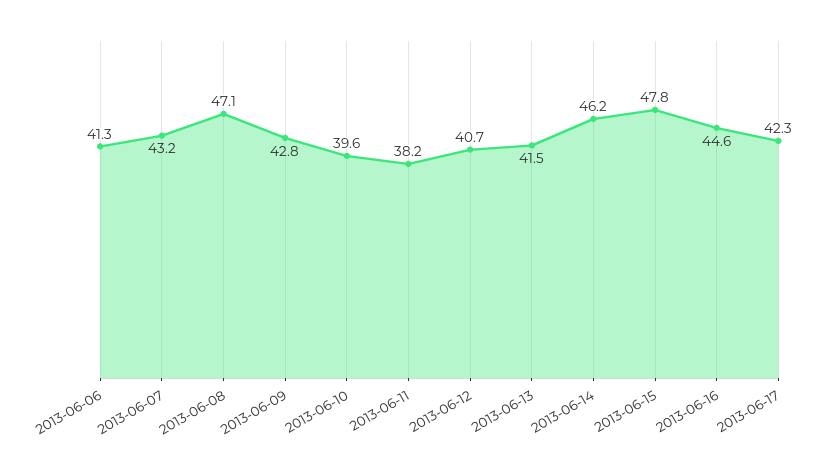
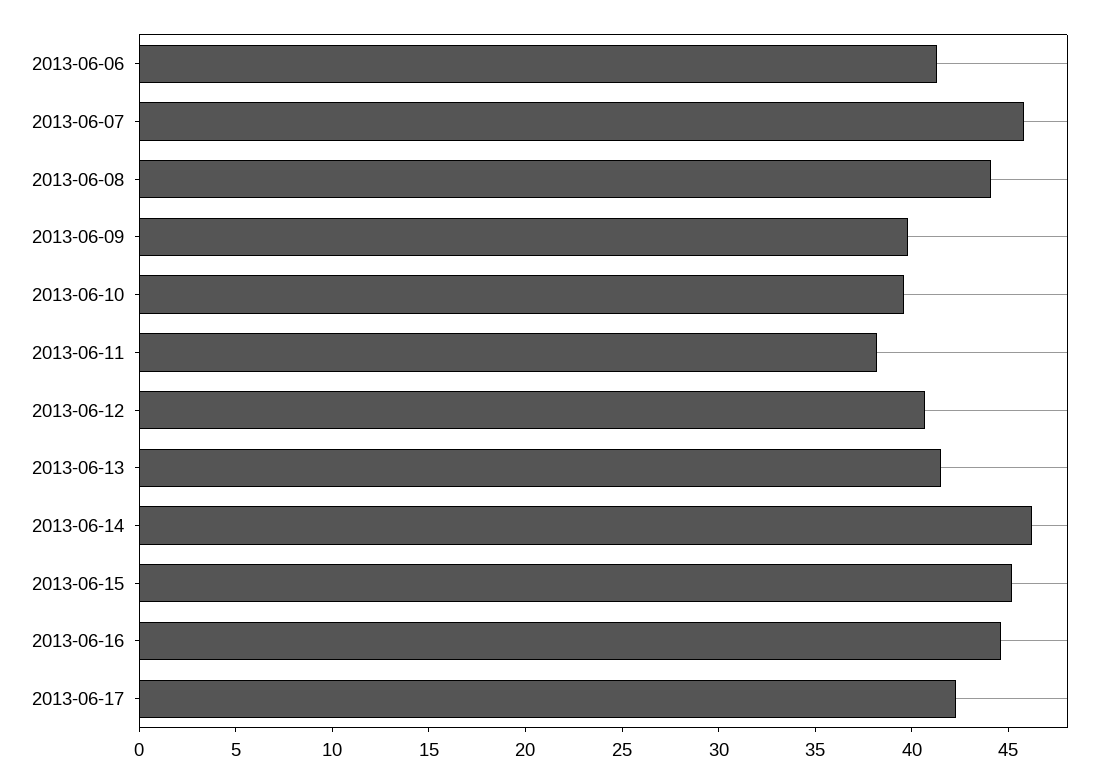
  {
    "2013-06-06": 41.3,
-   "2013-06-07": 43.2,
+   "2013-06-07": 46,
-   "2013-06-08": 47.1,
+   "2013-06-08": 44,
-   "2013-06-09": 42.8,
+   "2013-06-09": 40,
    "2013-06-10": 39.6,
    "2013-06-11": 38.2,
    "2013-06-12": 40.7,
    "2013-06-13": 41.5,
    "2013-06-14": 46.2,
-   "2013-06-15": 47.8,
+   "2013-06-15": 45,
    "2013-06-16": 44.6,
    "2013-06-17": 42.3
  }

